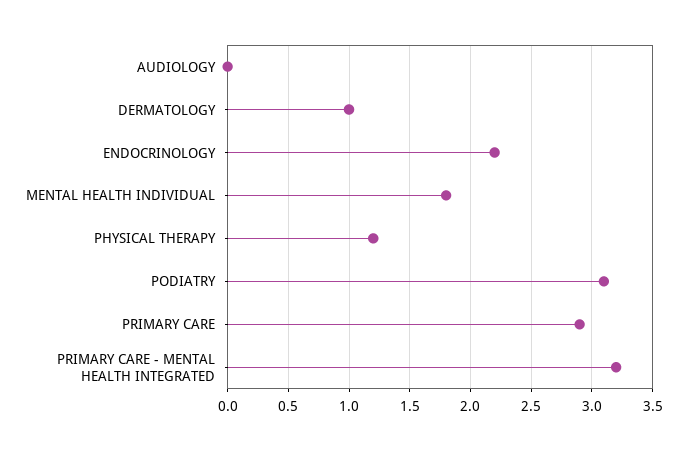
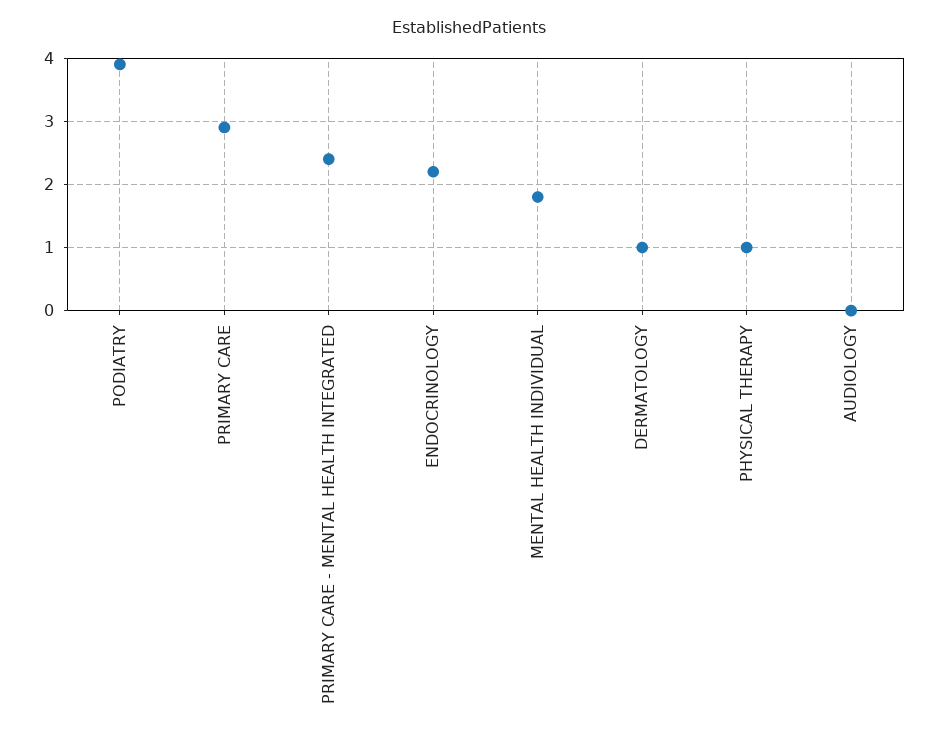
  {
    "AUDIOLOGY": 0,
    "DERMATOLOGY": 1,
    "ENDOCRINOLOGY": 2.2,
    "MENTAL HEALTH INDIVIDUAL": 1.8,
-   "PHYSICAL THERAPY": 1.2,
+   "PHYSICAL THERAPY": 1,
-   "PODIATRY": 3.1,
+   "PODIATRY": 3.9,
    "PRIMARY CARE": 2.9,
-   "PRIMARY CARE - MENTAL HEALTH INTEGRATED": 3.2
+   "PRIMARY CARE - MENTAL HEALTH INTEGRATED": 2.4
  }

